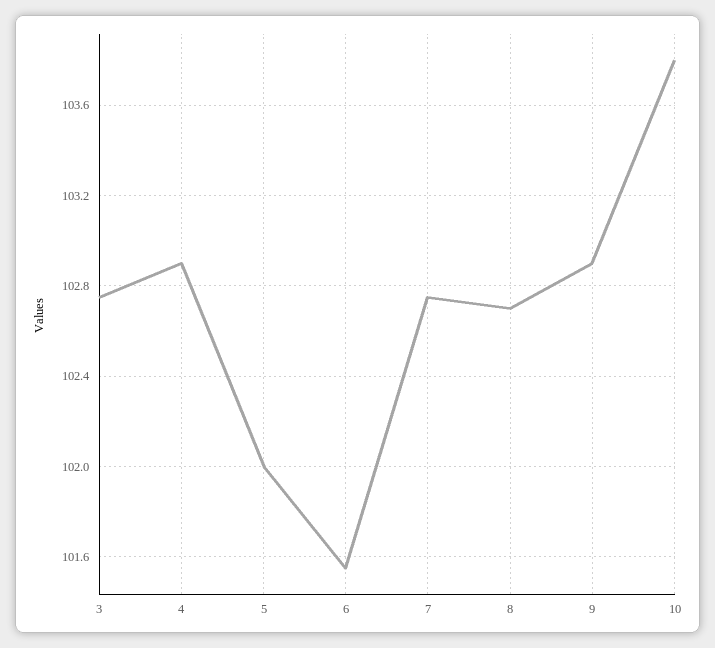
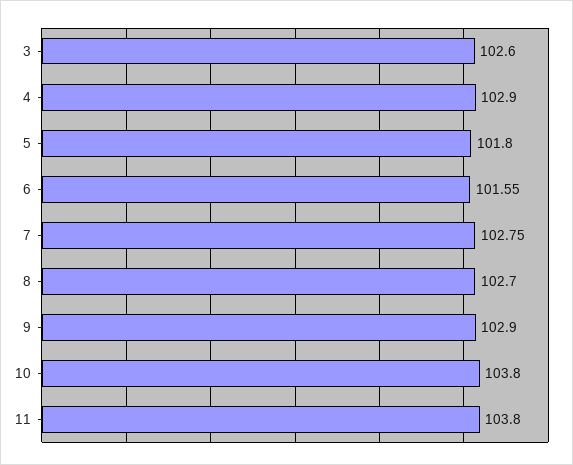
  {
-   "3": 102.75,
+   "3": 102.6,
    "4": 102.9,
-   "5": 102,
+   "5": 101.8,
    "6": 101.55,
    "7": 102.75,
    "8": 102.7,
    "9": 102.9,
-   "10": 103.8
+   "10": 103.8,
+   "11": 103.8
  }

